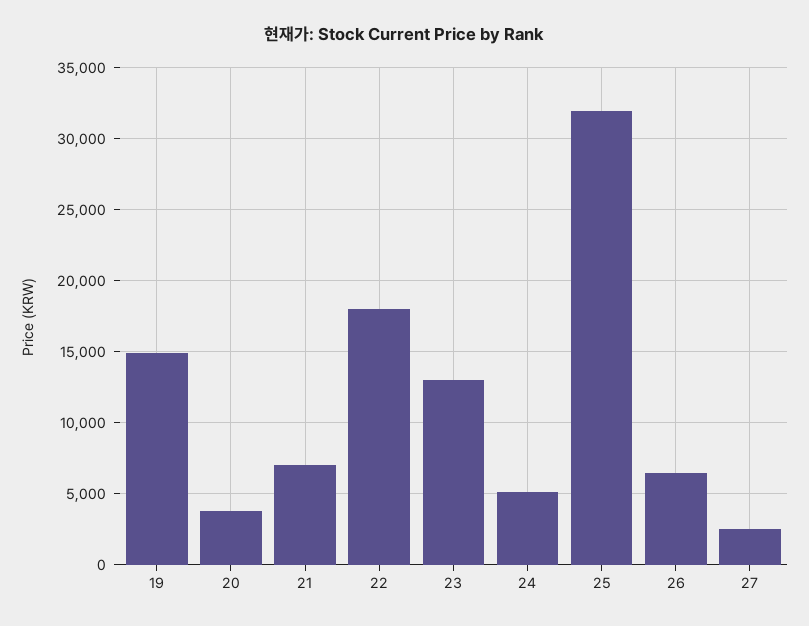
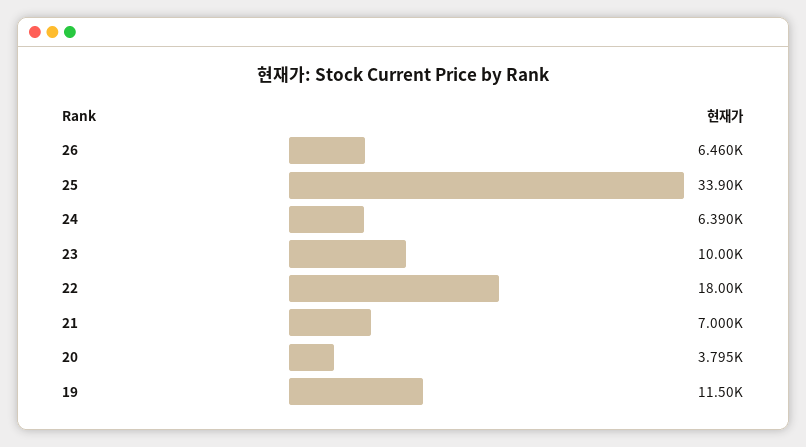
  {
-   "19": 15000,
+   "19": 11500,
    "20": 3795,
    "21": 7000,
    "22": 18000,
-   "23": 13000,
+   "23": 10000,
-   "24": 5000,
+   "24": 6390,
-   "25": 32000,
+   "25": 33900,
-   "26": 6460,
+   "26": 6460
-   "27": 2500
  }

